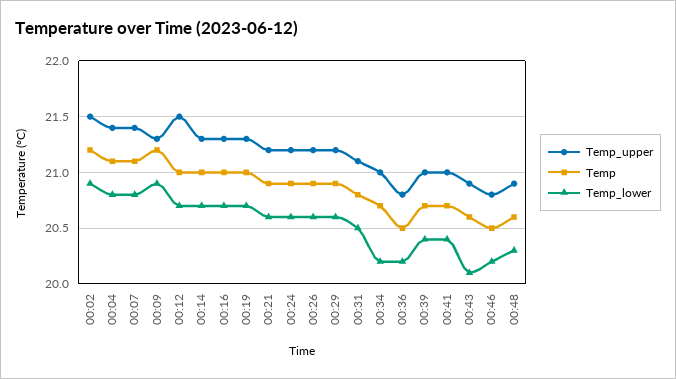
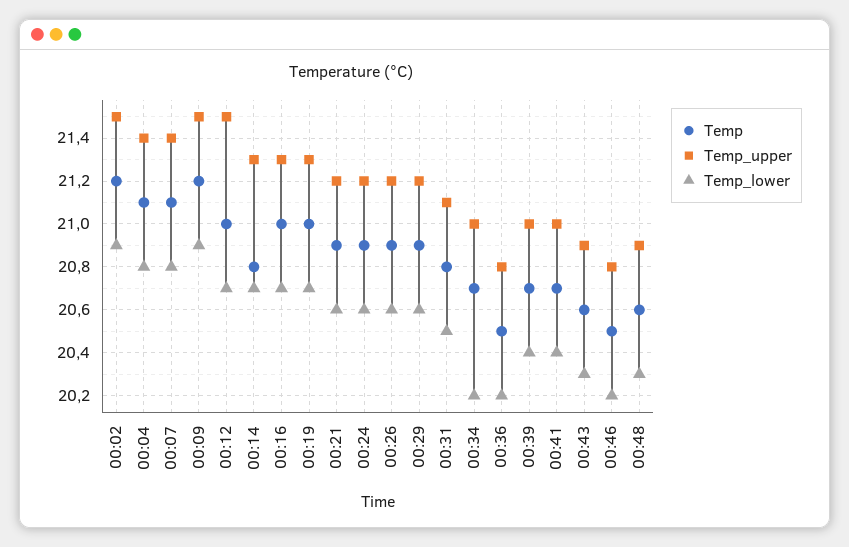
  {
    "Temp_upper": {
      "00:02": 21.5,
      "00:04": 21.4,
      "00:07": 21.4,
-     "00:09": 21.3,
+     "00:09": 21.5,
      "00:12": 21.5,
      "00:14": 21.3,
      "00:16": 21.3,
      "00:19": 21.3,
      "00:21": 21.2,
      "00:24": 21.2,
      "00:26": 21.2,
      "00:29": 21.2,
      "00:31": 21.1,
      "00:34": 21,
      "00:36": 20.8,
      "00:39": 21,
      "00:41": 21,
      "00:43": 20.9,
      "00:46": 20.8,
      "00:48": 20.9
    },
    "Temp": {
      "00:02": 21.2,
      "00:04": 21.1,
      "00:07": 21.1,
      "00:09": 21.2,
      "00:12": 21,
-     "00:14": 21,
+     "00:14": 20.8,
      "00:16": 21,
      "00:19": 21,
      "00:21": 20.9,
      "00:24": 20.9,
      "00:26": 20.9,
      "00:29": 20.9,
      "00:31": 20.8,
      "00:34": 20.7,
      "00:36": 20.5,
      "00:39": 20.7,
      "00:41": 20.7,
      "00:43": 20.6,
      "00:46": 20.5,
      "00:48": 20.6
    },
    "Temp_lower": {
      "00:02": 20.9,
      "00:04": 20.8,
      "00:07": 20.8,
      "00:09": 20.9,
      "00:12": 20.7,
      "00:14": 20.7,
      "00:16": 20.7,
      "00:19": 20.7,
      "00:21": 20.6,
      "00:24": 20.6,
      "00:26": 20.6,
      "00:29": 20.6,
      "00:31": 20.5,
      "00:34": 20.2,
      "00:36": 20.2,
      "00:39": 20.4,
      "00:41": 20.4,
-     "00:43": 20.1,
+     "00:43": 20.3,
      "00:46": 20.2,
      "00:48": 20.3
    }
  }

